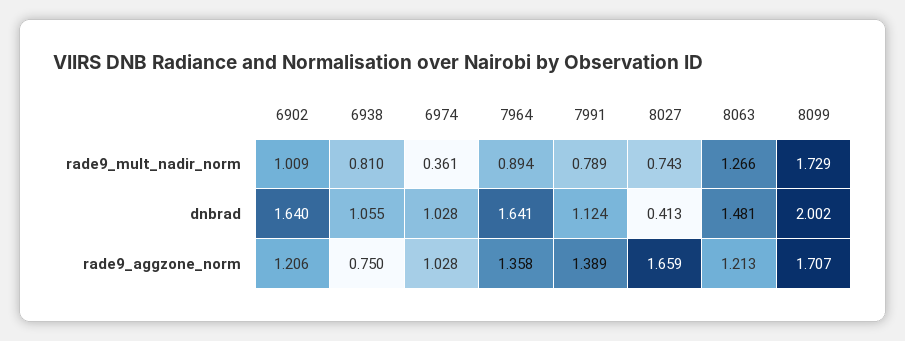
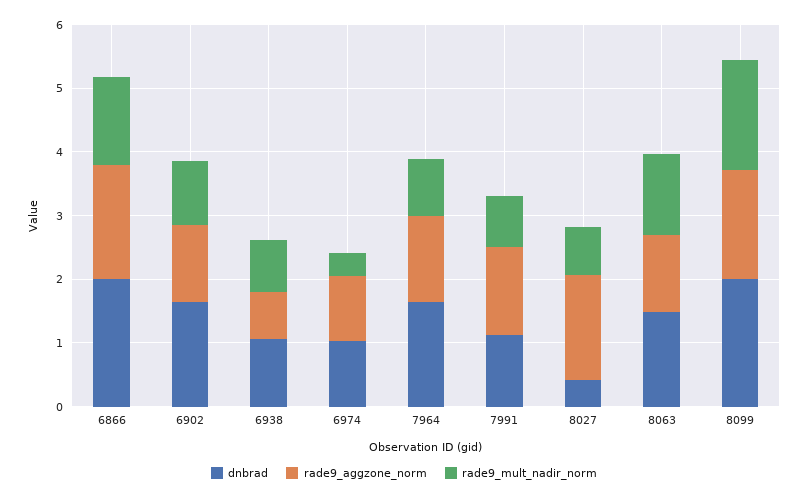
  {
    "rade9_mult_nadir_norm": {
      "6902": 1.009,
      "6938": 0.81,
      "6974": 0.361,
      "7964": 0.894,
      "7991": 0.789,
      "8027": 0.743,
      "8063": 1.266,
-     "8099": 1.729
+     "8099": 1.729,
+     "6866": 1.4
    },
    "dnbrad": {
      "6902": 1.64,
      "6938": 1.055,
      "6974": 1.028,
      "7964": 1.641,
      "7991": 1.124,
      "8027": 0.413,
      "8063": 1.481,
-     "8099": 2.002
+     "8099": 2.002,
+     "6866": 2
    },
    "rade9_aggzone_norm": {
      "6902": 1.206,
      "6938": 0.75,
      "6974": 1.028,
      "7964": 1.358,
      "7991": 1.389,
      "8027": 1.659,
      "8063": 1.213,
-     "8099": 1.707
+     "8099": 1.707,
+     "6866": 1.8
    }
  }

